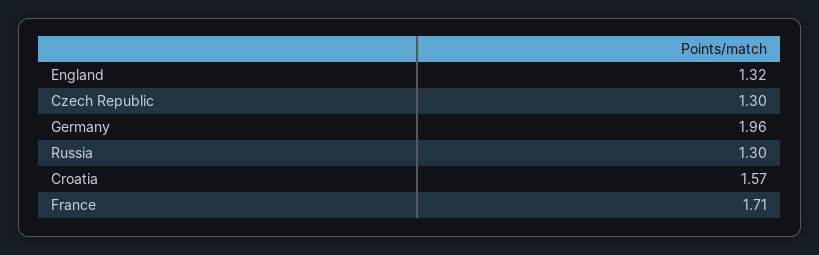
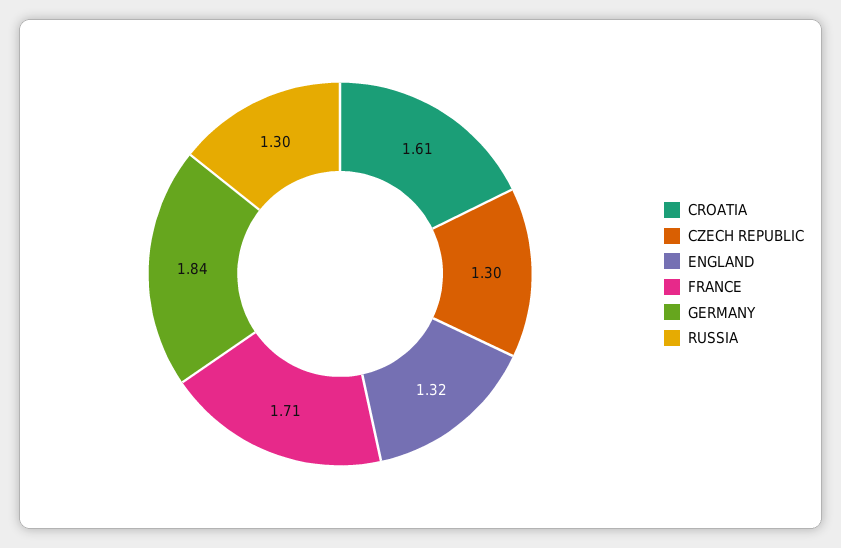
  {
    "England": 1.32,
    "Czech Republic": 1.3,
-   "Germany": 1.96,
+   "Germany": 1.84,
    "Russia": 1.3,
-   "Croatia": 1.57,
+   "Croatia": 1.61,
    "France": 1.71
  }

